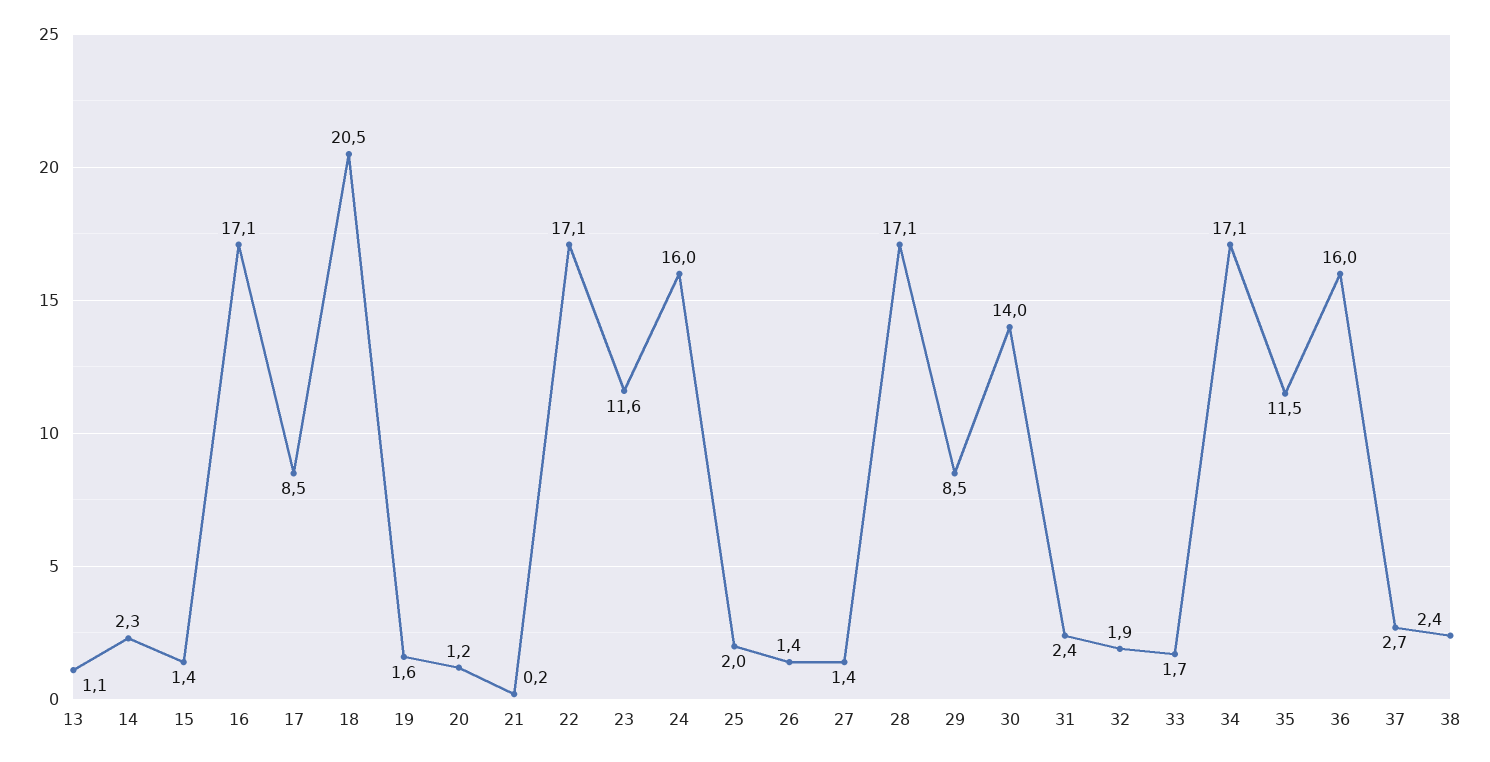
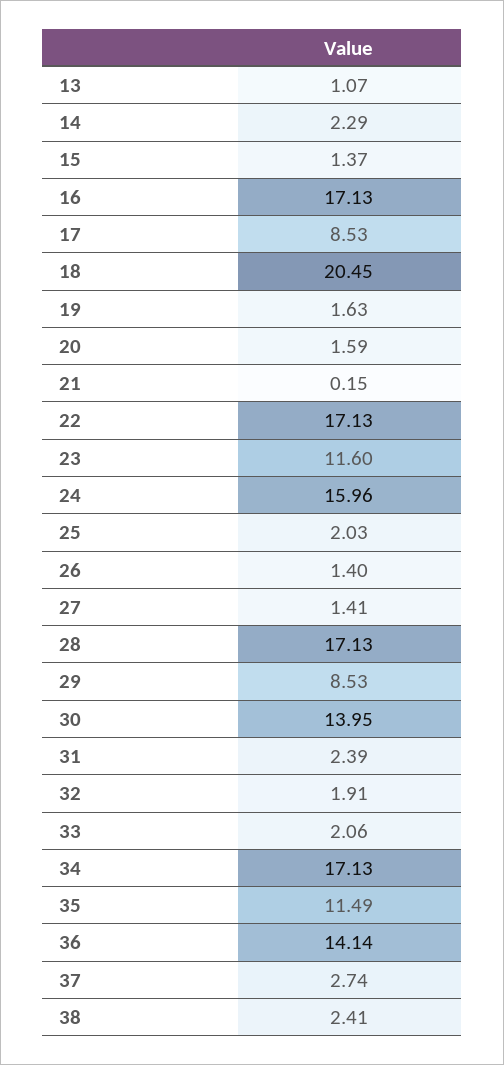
  {
    "13": 1.07,
    "14": 2.29,
    "15": 1.37,
    "16": 17.13,
    "17": 8.53,
    "18": 20.45,
    "19": 1.63,
-   "20": 1.2,
+   "20": 1.59,
    "21": 0.15,
    "22": 17.13,
    "23": 11.6,
    "24": 15.96,
    "25": 2.03,
    "26": 1.4,
    "27": 1.41,
    "28": 17.13,
    "29": 8.53,
    "30": 13.95,
    "31": 2.39,
    "32": 1.91,
-   "33": 1.7,
+   "33": 2.06,
    "34": 17.13,
    "35": 11.49,
-   "36": 16,
+   "36": 14.14,
    "37": 2.74,
    "38": 2.41
  }

